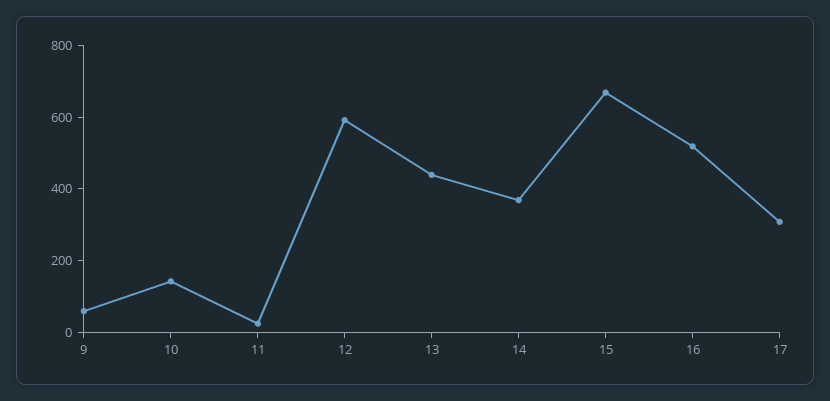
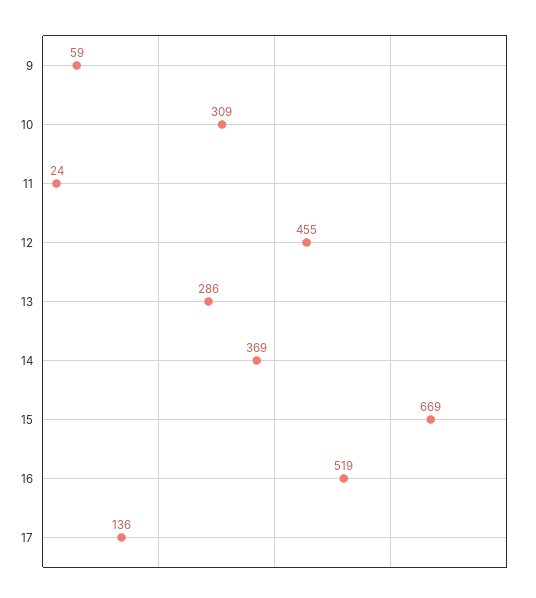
  {
    "9": 59,
-   "10": 150,
+   "10": 309,
    "11": 24,
-   "12": 600,
+   "12": 455,
-   "13": 450,
+   "13": 286,
    "14": 369,
    "15": 669,
    "16": 519,
-   "17": 300
+   "17": 136
  }

